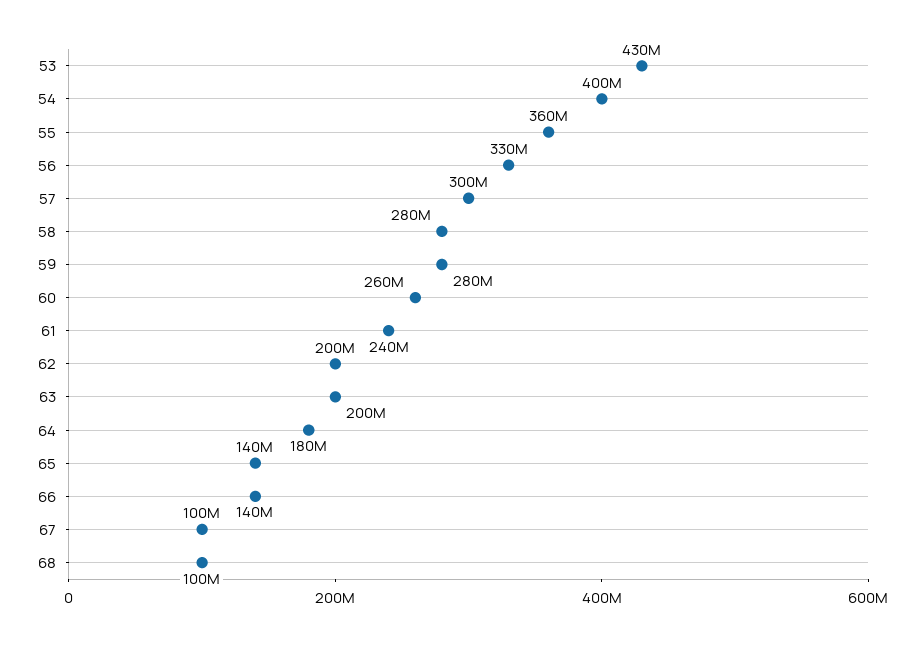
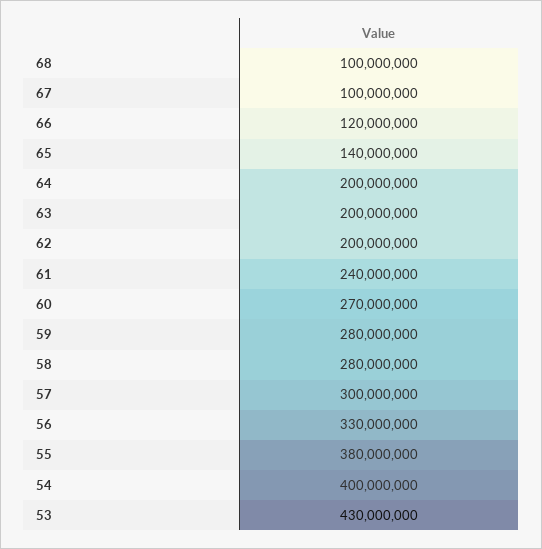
  {
    "53": 430000000,
    "54": 400000000,
-   "55": 360000000,
+   "55": 380000000,
    "56": 330000000,
    "57": 300000000,
    "58": 280000000,
    "59": 280000000,
-   "60": 260000000,
+   "60": 270000000,
    "61": 240000000,
    "62": 200000000,
    "63": 200000000,
-   "64": 180000000,
+   "64": 200000000,
    "65": 140000000,
-   "66": 140000000,
+   "66": 120000000,
    "67": 100000000,
    "68": 100000000
  }

